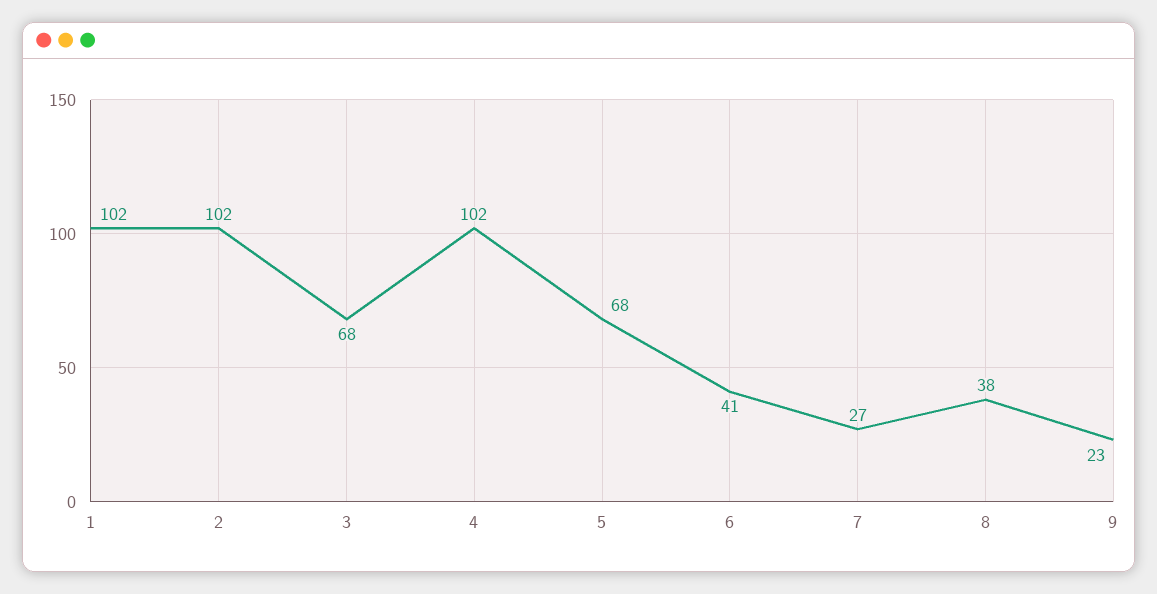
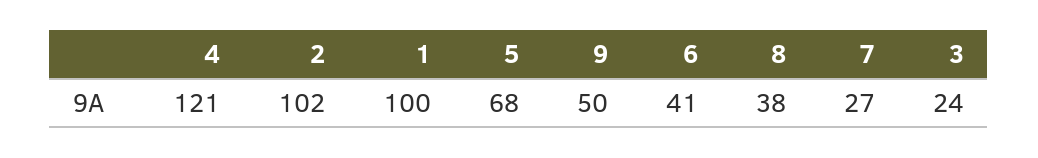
  {
-   "1": 102,
+   "1": 100,
    "2": 102,
-   "3": 68,
+   "3": 24,
-   "4": 102,
+   "4": 121,
    "5": 68,
    "6": 41,
    "7": 27,
    "8": 38,
-   "9": 23
+   "9": 50
  }

